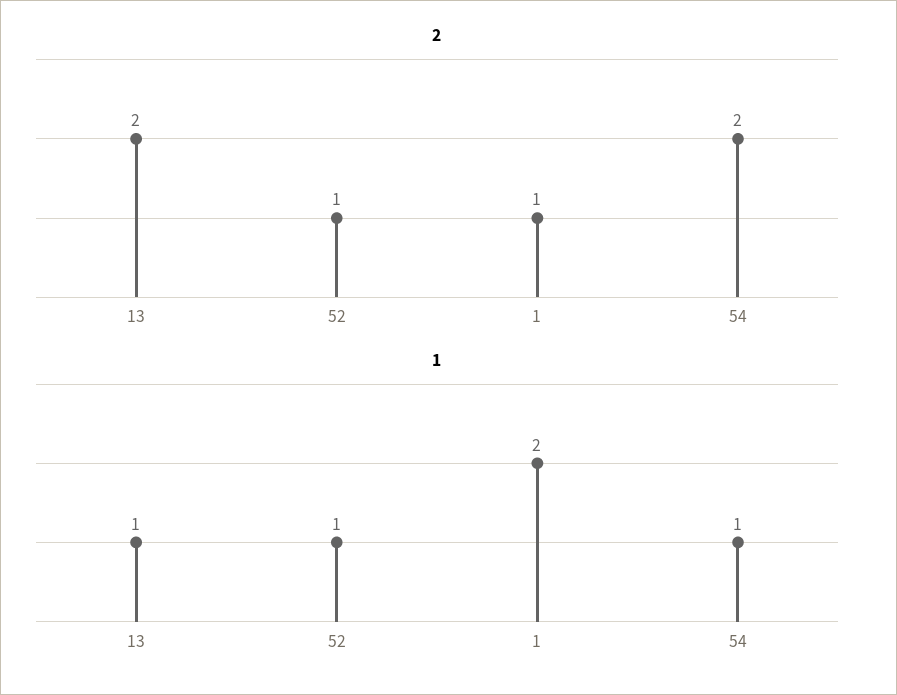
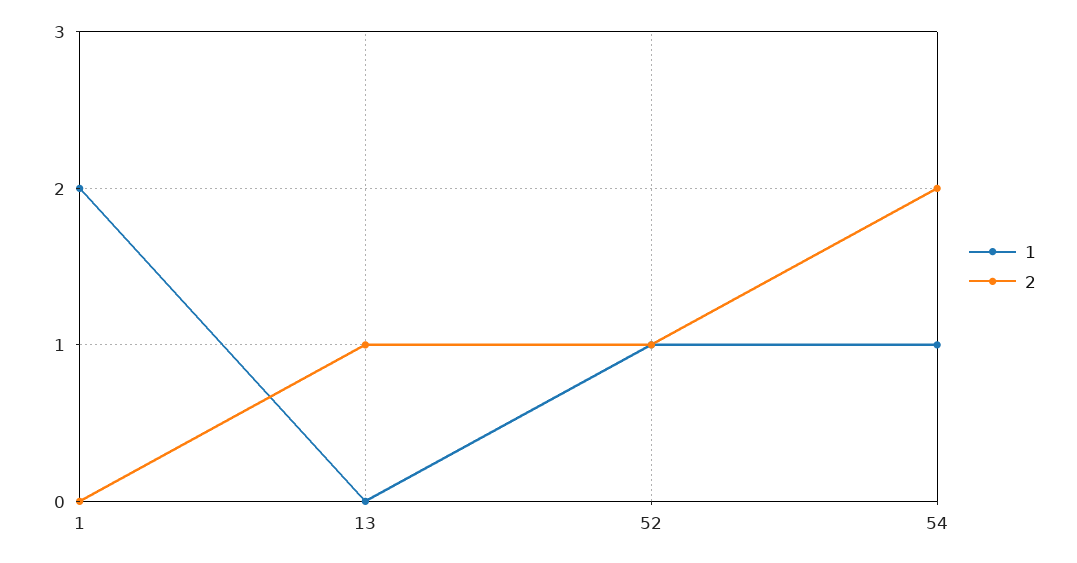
  {
    "2": {
-     "13": 2,
+     "13": 1,
      "52": 1,
-     "1": 1,
+     "1": 0,
      "54": 2
    },
    "1": {
-     "13": 1,
+     "13": 0,
      "52": 1,
      "1": 2,
      "54": 1
    }
  }

